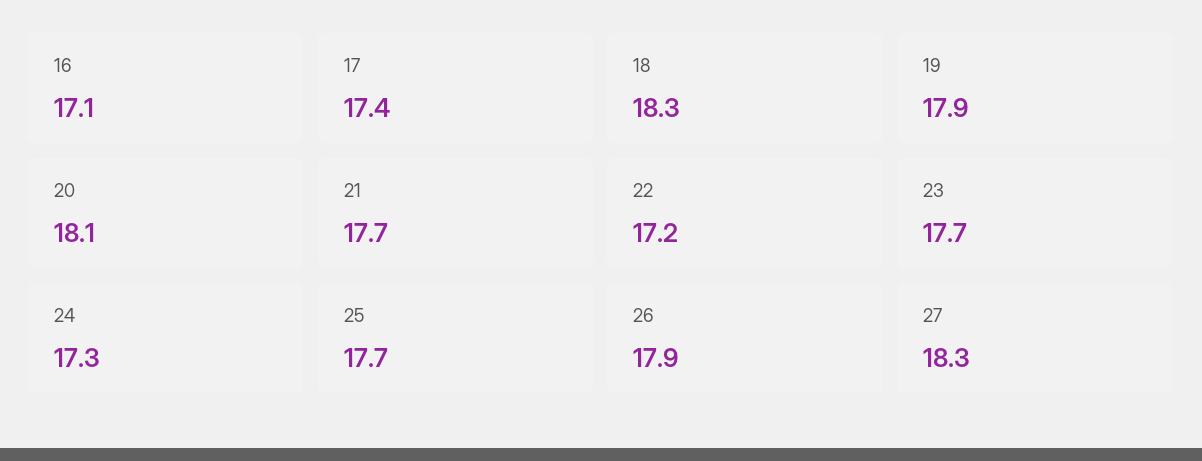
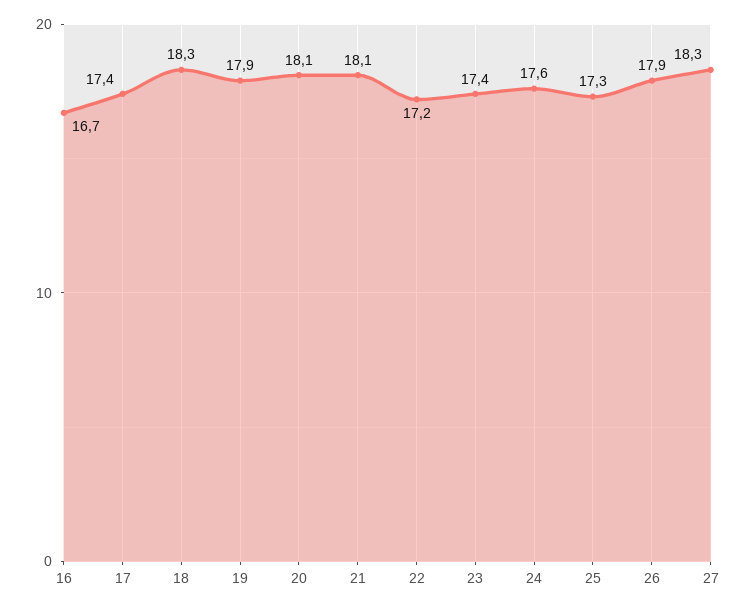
  {
-   "16": 17.1,
+   "16": 16.7,
    "17": 17.4,
    "18": 18.3,
    "19": 17.9,
    "20": 18.1,
-   "21": 17.7,
+   "21": 18.1,
    "22": 17.2,
-   "23": 17.7,
+   "23": 17.4,
-   "24": 17.3,
+   "24": 17.6,
-   "25": 17.7,
+   "25": 17.3,
    "26": 17.9,
    "27": 18.3
  }

